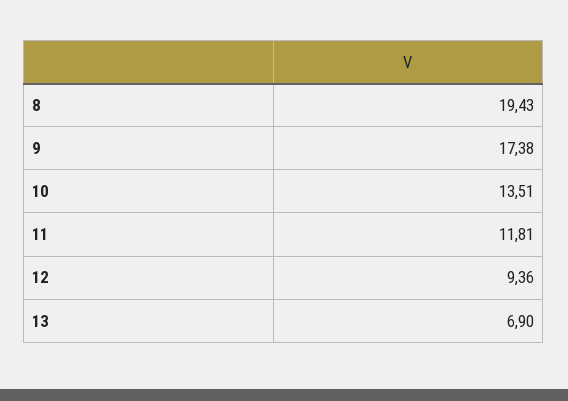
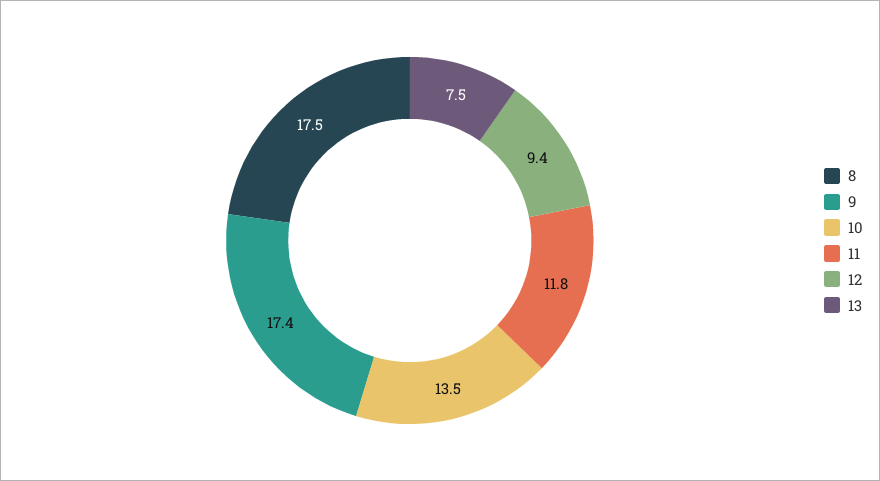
  {
-   "8": 19.43,
+   "8": 17.5,
    "9": 17.38,
    "10": 13.51,
    "11": 11.81,
    "12": 9.36,
-   "13": 6.9
+   "13": 7.5
  }

